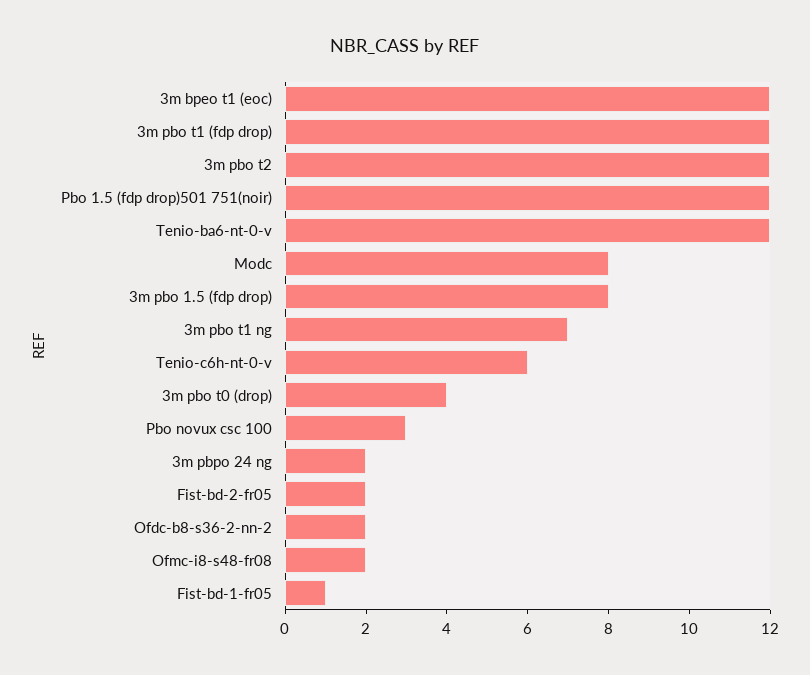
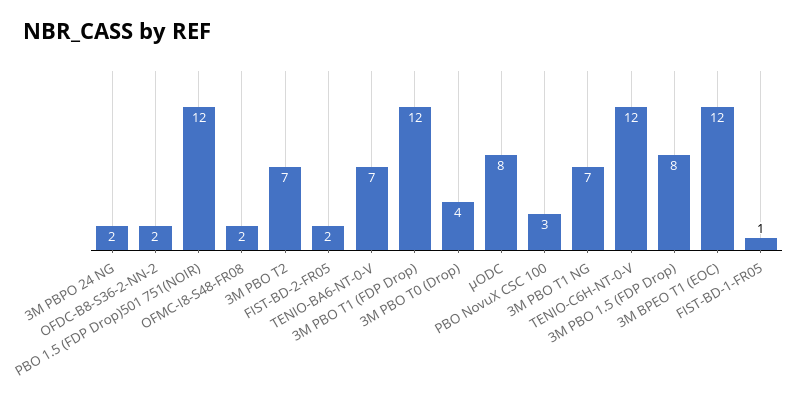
  {
    "3m bpeo t1 (eoc)": 12,
    "3m pbo t1 (fdp drop)": 12,
-   "3m pbo t2": 12,
+   "3m pbo t2": 7,
    "Pbo 1.5 (fdp drop)501 751(noir)": 12,
-   "Tenio-ba6-nt-0-v": 12,
+   "Tenio-ba6-nt-0-v": 7,
    "Μodc": 8,
    "3m pbo 1.5 (fdp drop)": 8,
    "3m pbo t1 ng": 7,
-   "Tenio-c6h-nt-0-v": 6,
+   "Tenio-c6h-nt-0-v": 12,
    "3m pbo t0 (drop)": 4,
    "Pbo novux csc 100": 3,
    "3m pbpo 24 ng": 2,
    "Fist-bd-2-fr05": 2,
    "Ofdc-b8-s36-2-nn-2": 2,
    "Ofmc-i8-s48-fr08": 2,
    "Fist-bd-1-fr05": 1
  }

